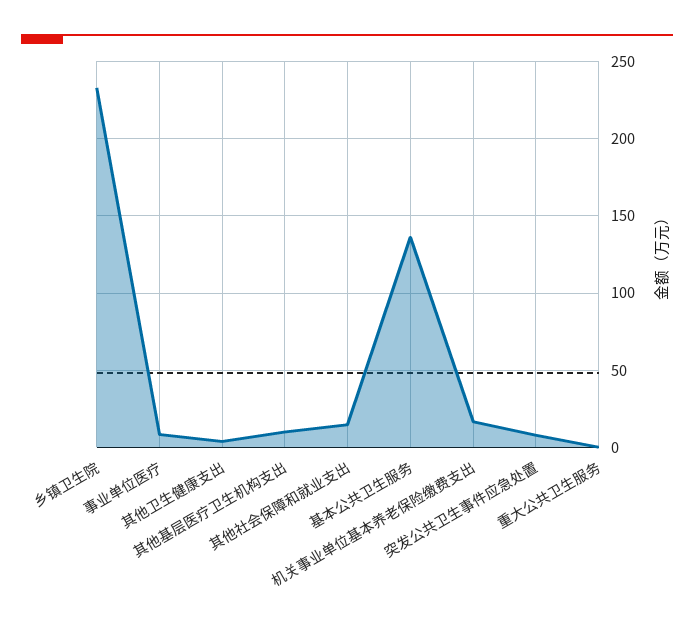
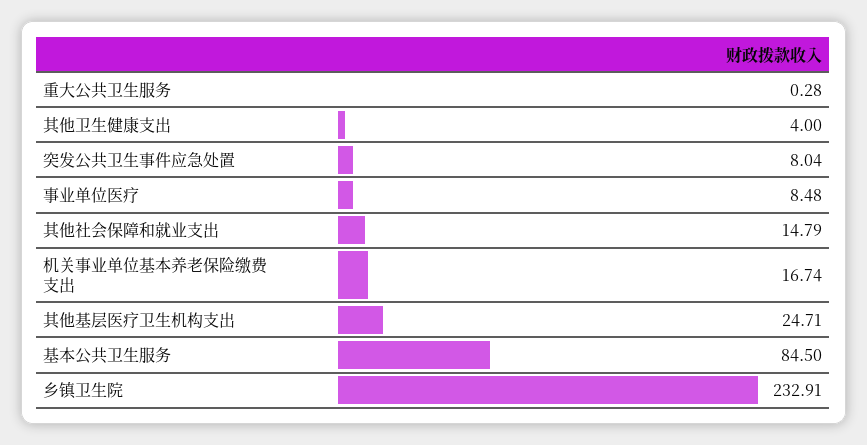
  {
    "乡镇卫生院": 232.91,
    "事业单位医疗": 8.48,
    "其他卫生健康支出": 4,
-   "其他基层医疗卫生机构支出": 10,
+   "其他基层医疗卫生机构支出": 24.71,
    "其他社会保障和就业支出": 14.79,
-   "基本公共卫生服务": 135,
+   "基本公共卫生服务": 84.5,
    "机关事业单位基本养老保险缴费支出": 16.74,
    "突发公共卫生事件应急处置": 8.04,
    "重大公共卫生服务": 0.28
  }

